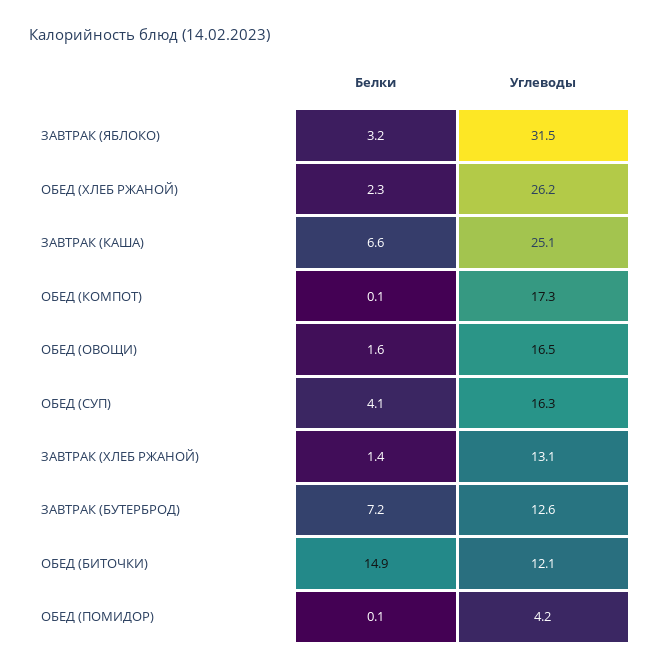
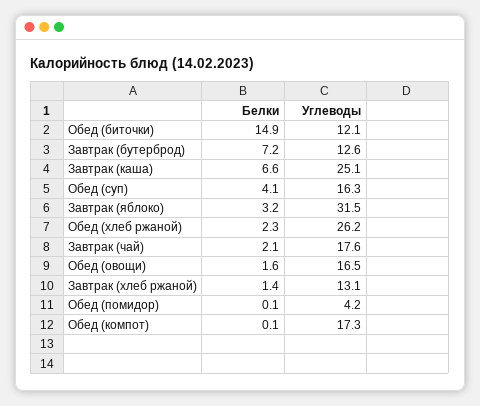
  {
    "Белки": {
      "ЗАВТРАК (ЯБЛОКО)": 3.2,
      "ОБЕД (ХЛЕБ РЖАНОЙ)": 2.3,
      "ЗАВТРАК (КАША)": 6.6,
      "ОБЕД (КОМПОТ)": 0.1,
      "ОБЕД (ОВОЩИ)": 1.6,
      "ОБЕД (СУП)": 4.1,
      "ЗАВТРАК (ХЛЕБ РЖАНОЙ)": 1.4,
      "ЗАВТРАК (БУТЕРБРОД)": 7.2,
      "ОБЕД (БИТОЧКИ)": 14.9,
-     "ОБЕД (ПОМИДОР)": 0.1
+     "ОБЕД (ПОМИДОР)": 0.1,
+     "Завтрак (чай)": 2.1
    },
    "Углеводы": {
      "ЗАВТРАК (ЯБЛОКО)": 31.5,
      "ОБЕД (ХЛЕБ РЖАНОЙ)": 26.2,
      "ЗАВТРАК (КАША)": 25.1,
      "ОБЕД (КОМПОТ)": 17.3,
      "ОБЕД (ОВОЩИ)": 16.5,
      "ОБЕД (СУП)": 16.3,
      "ЗАВТРАК (ХЛЕБ РЖАНОЙ)": 13.1,
      "ЗАВТРАК (БУТЕРБРОД)": 12.6,
      "ОБЕД (БИТОЧКИ)": 12.1,
-     "ОБЕД (ПОМИДОР)": 4.2
+     "ОБЕД (ПОМИДОР)": 4.2,
+     "Завтрак (чай)": 17.6
    }
  }

